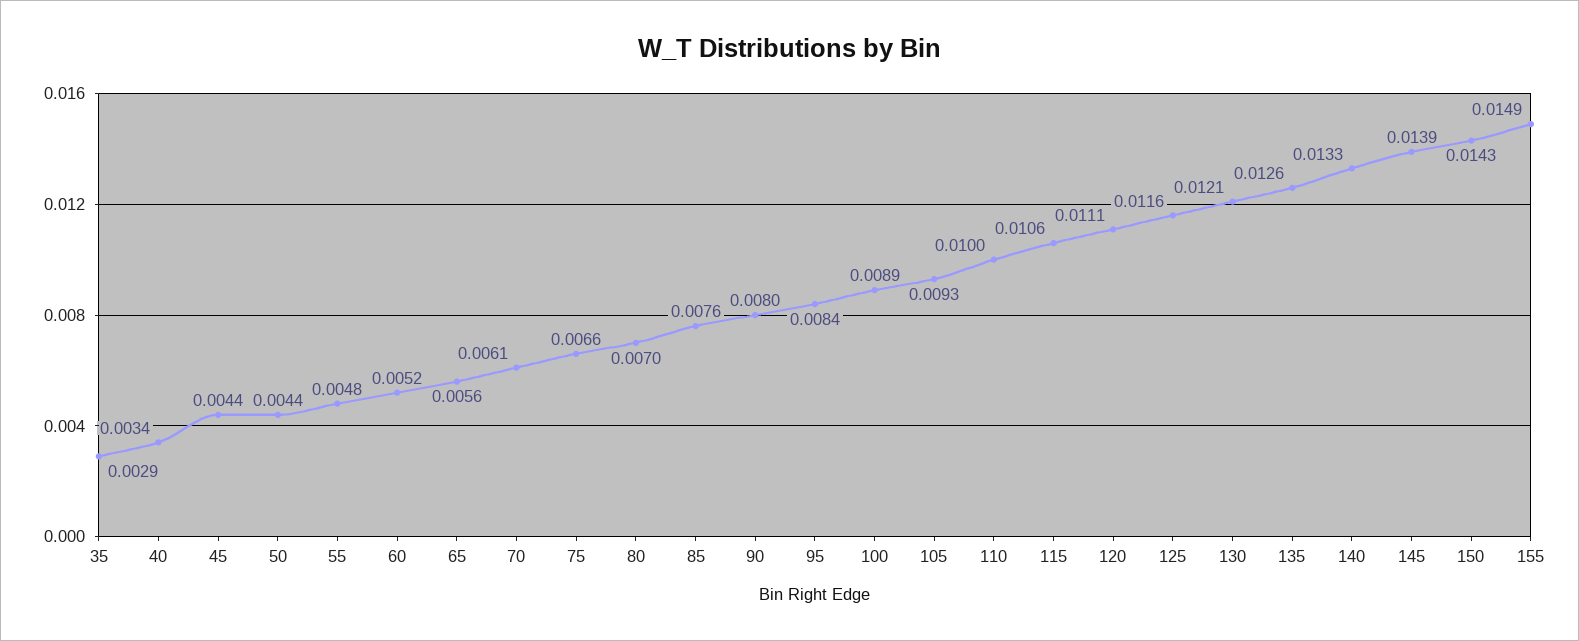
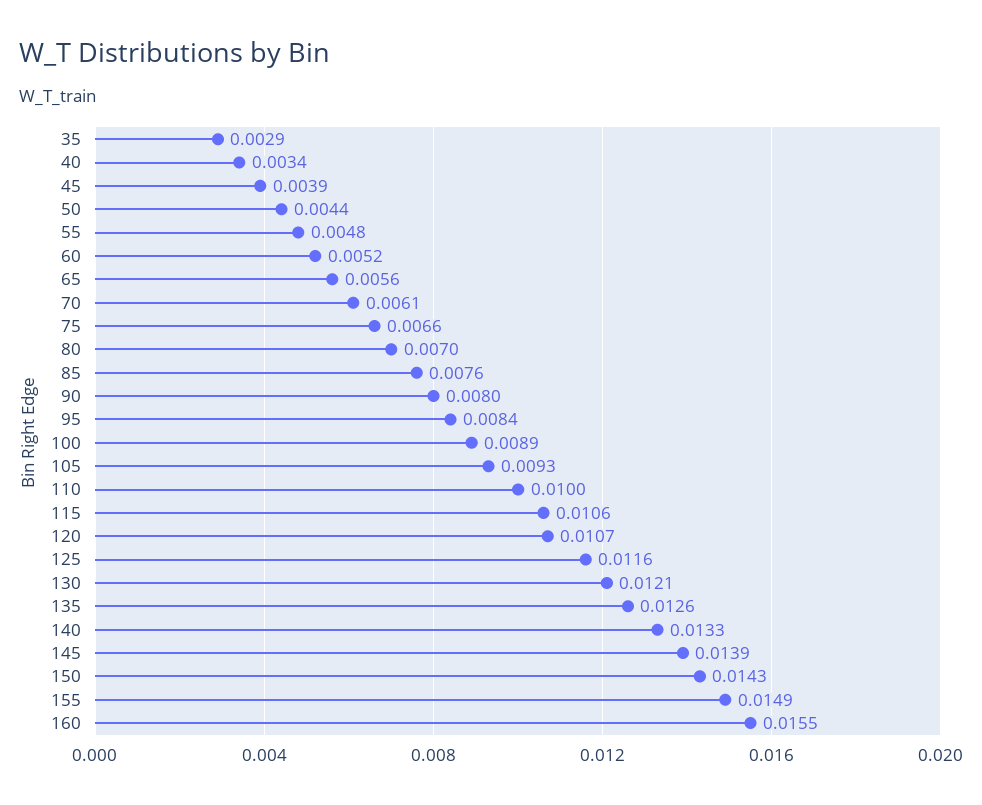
  {
    "35": 0.0029,
    "40": 0.0034,
-   "45": 0.0044,
+   "45": 0.0039,
    "50": 0.0044,
    "55": 0.0048,
    "60": 0.0052,
    "65": 0.0056,
    "70": 0.0061,
    "75": 0.0066,
    "80": 0.007,
    "85": 0.0076,
    "90": 0.008,
    "95": 0.0084,
    "100": 0.0089,
    "105": 0.0093,
    "110": 0.01,
    "115": 0.0106,
-   "120": 0.0111,
+   "120": 0.0107,
    "125": 0.0116,
    "130": 0.0121,
    "135": 0.0126,
    "140": 0.0133,
    "145": 0.0139,
    "150": 0.0143,
-   "155": 0.0149
+   "155": 0.0149,
+   "160": 0.0155
  }

